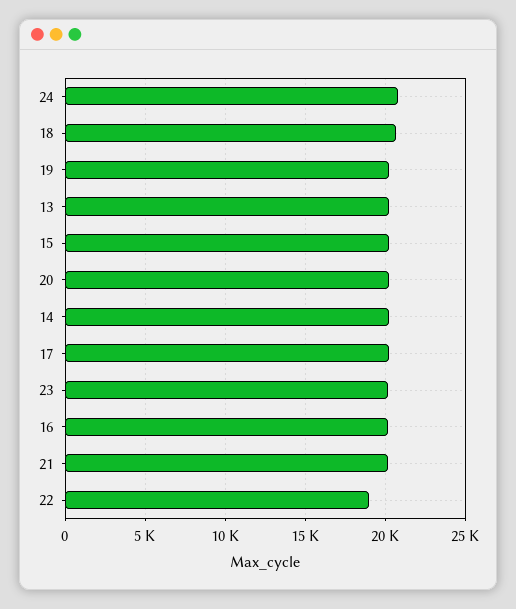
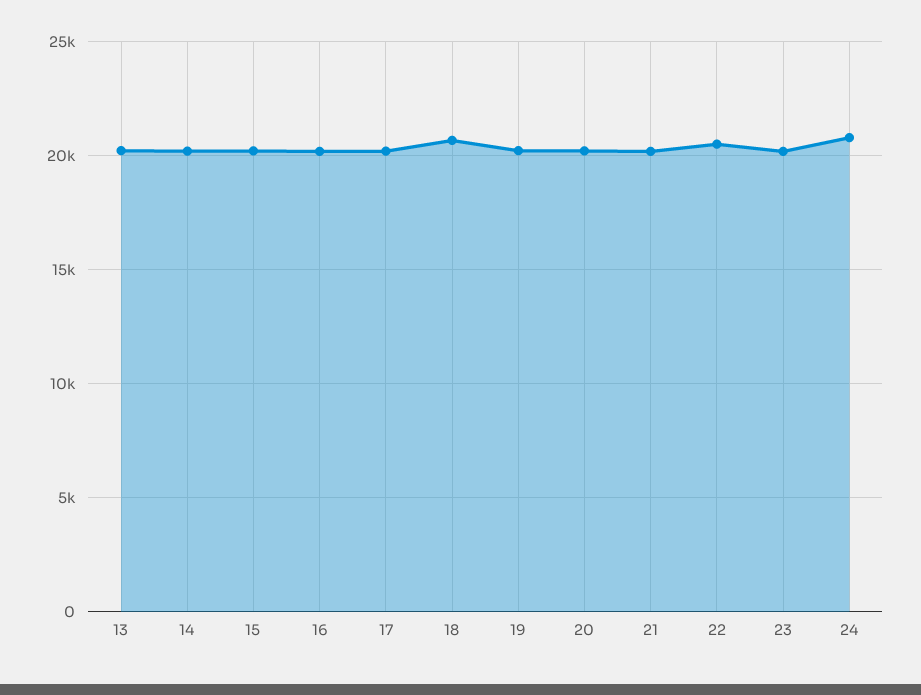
  {
    "24": 21000,
    "18": 20500,
    "19": 20000,
    "13": 20000,
    "15": 20000,
    "20": 20000,
    "14": 20000,
    "17": 20000,
    "23": 20000,
    "16": 20000,
    "21": 20000,
-   "22": 19000
+   "22": 20500
  }

